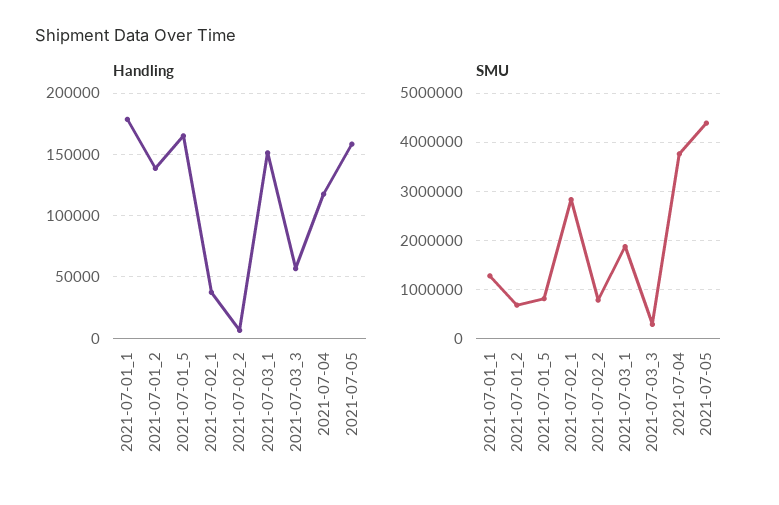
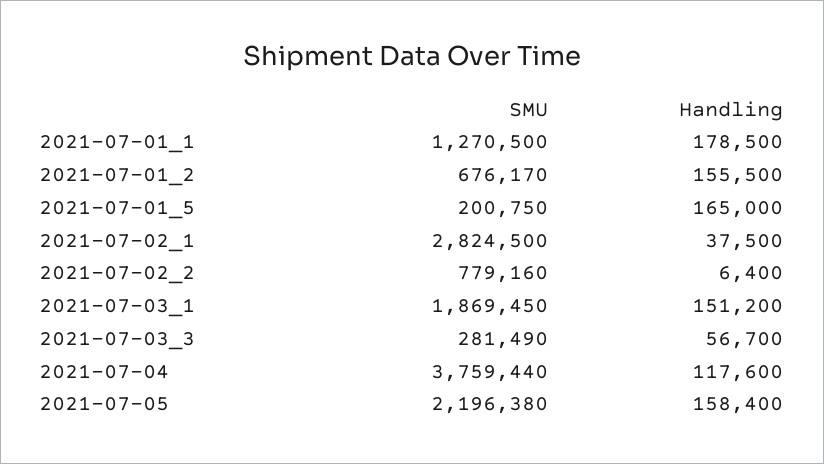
  {
    "Handling": {
      "2021-07-01_1": 178500,
-     "2021-07-01_2": 140000,
+     "2021-07-01_2": 155500,
      "2021-07-01_5": 165000,
      "2021-07-02_1": 37500,
      "2021-07-02_2": 6400,
      "2021-07-03_1": 151200,
      "2021-07-03_3": 56700,
      "2021-07-04": 117600,
      "2021-07-05": 158400
    },
    "SMU": {
      "2021-07-01_1": 1270500,
      "2021-07-01_2": 676170,
-     "2021-07-01_5": 800000,
+     "2021-07-01_5": 200750,
      "2021-07-02_1": 2824500,
      "2021-07-02_2": 779160,
      "2021-07-03_1": 1869450,
      "2021-07-03_3": 281490,
      "2021-07-04": 3759440,
-     "2021-07-05": 4400000
+     "2021-07-05": 2196380
    }
  }

